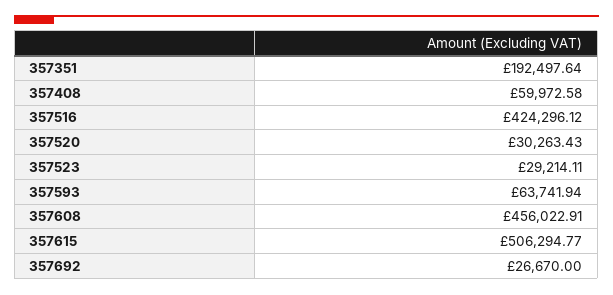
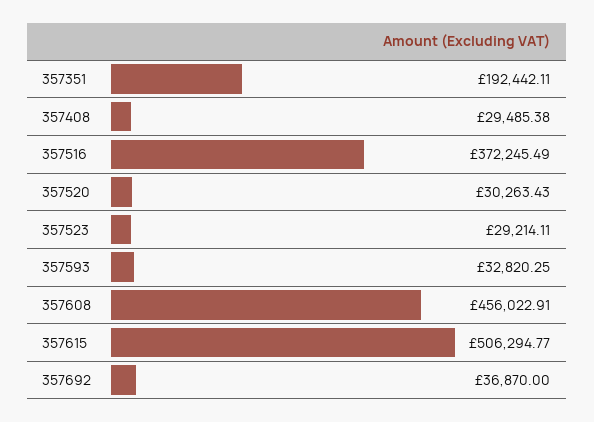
  {
-   "357351": 192497.64,
+   "357351": 192442.11,
-   "357408": 59972.58,
+   "357408": 29485.38,
-   "357516": 424296.12,
+   "357516": 372245.49,
    "357520": 30263.43,
    "357523": 29214.11,
-   "357593": 63741.94,
+   "357593": 32820.25,
    "357608": 456022.91,
    "357615": 506294.77,
-   "357692": 26670
+   "357692": 36870
  }

